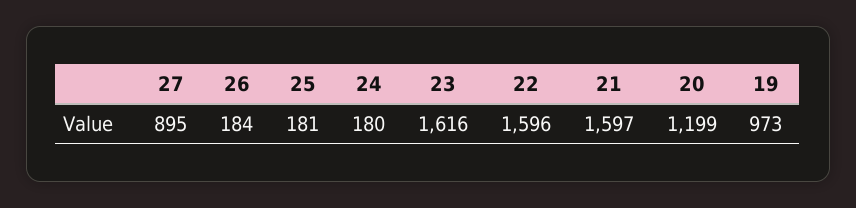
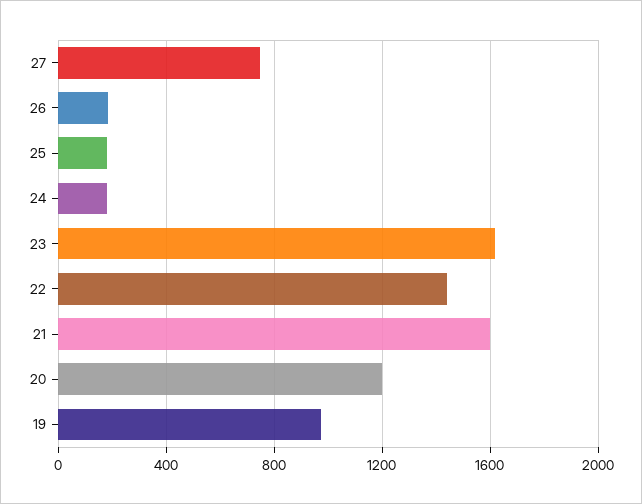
  {
-   "27": 895,
+   "27": 750,
    "26": 184,
    "25": 181,
    "24": 180,
    "23": 1616,
-   "22": 1596,
+   "22": 1450,
    "21": 1597,
    "20": 1199,
    "19": 973
  }

